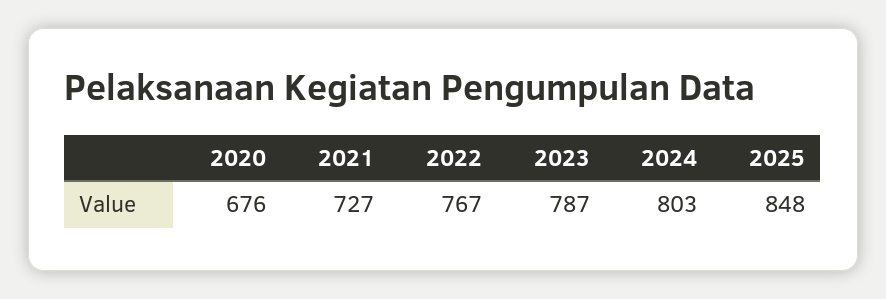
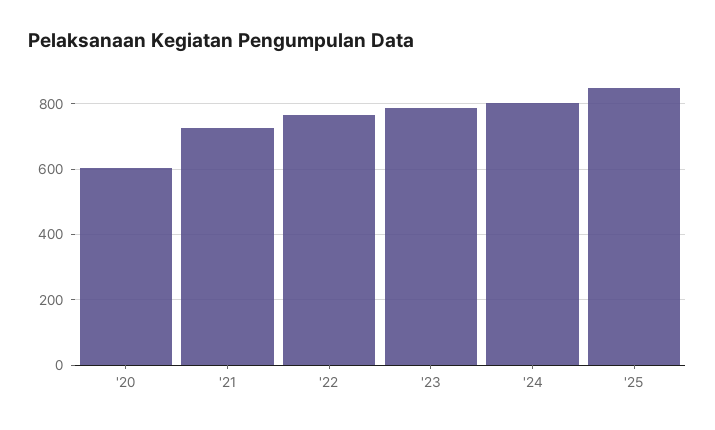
  {
-   "2020": 676,
+   "2020": 600,
    "2021": 727,
    "2022": 767,
    "2023": 787,
    "2024": 803,
    "2025": 848
  }

